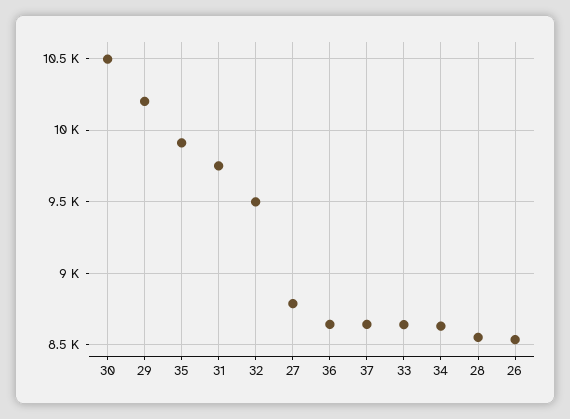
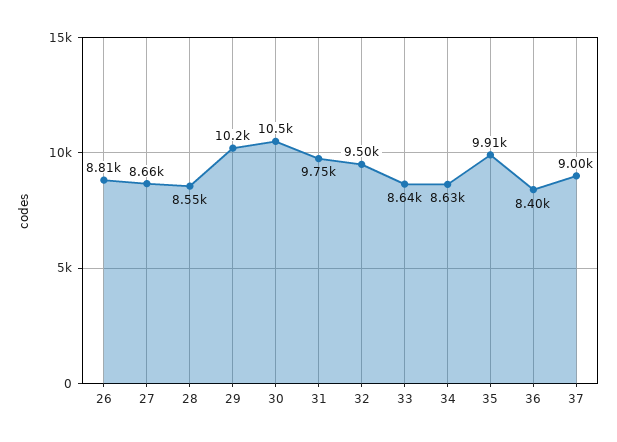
  {
    "30": 10500,
    "29": 10200,
    "35": 9910,
    "31": 9750,
    "32": 9500,
-   "27": 8800,
+   "27": 8660,
-   "36": 8650,
+   "36": 8400,
-   "37": 8650,
+   "37": 9000,
    "33": 8640,
    "34": 8630,
    "28": 8550,
-   "26": 8550
+   "26": 8810
  }

